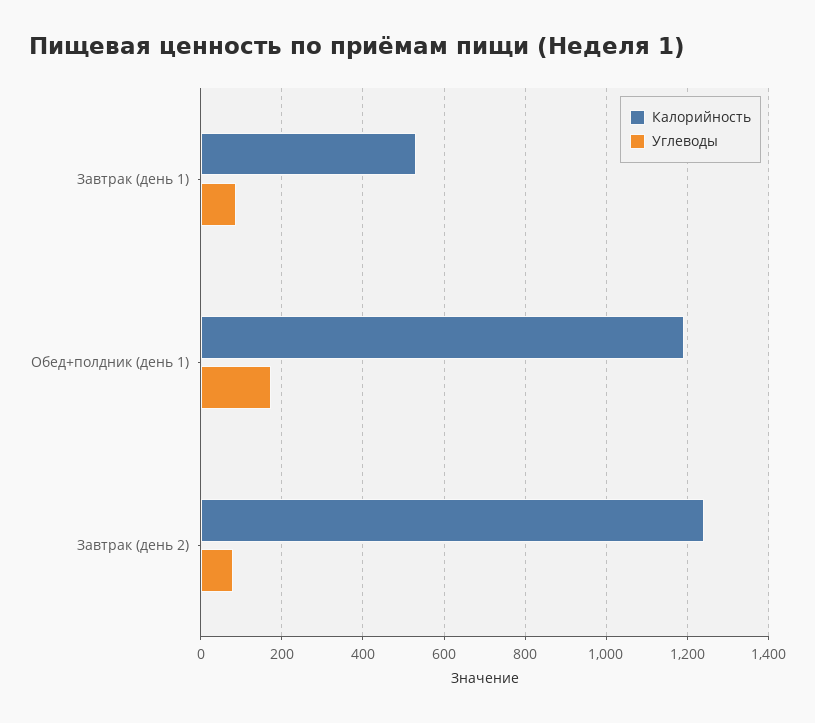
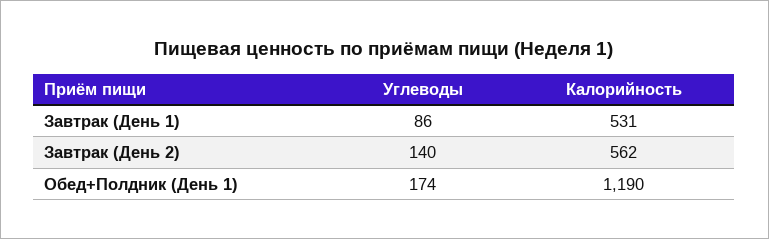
  {
    "Калорийность": {
      "Завтрак (день 1)": 531,
      "Обед+полдник (день 1)": 1190,
-     "Завтрак (день 2)": 1240
+     "Завтрак (день 2)": 562
    },
    "Углеводы": {
      "Завтрак (день 1)": 86,
      "Обед+полдник (день 1)": 174,
-     "Завтрак (день 2)": 80
+     "Завтрак (день 2)": 140
    }
  }

